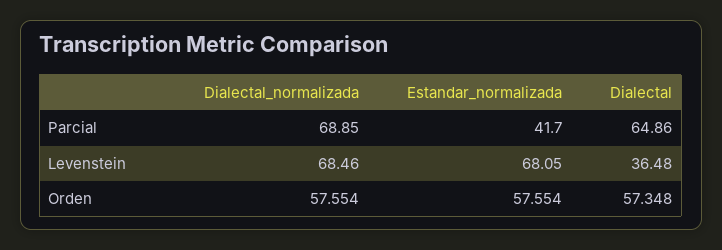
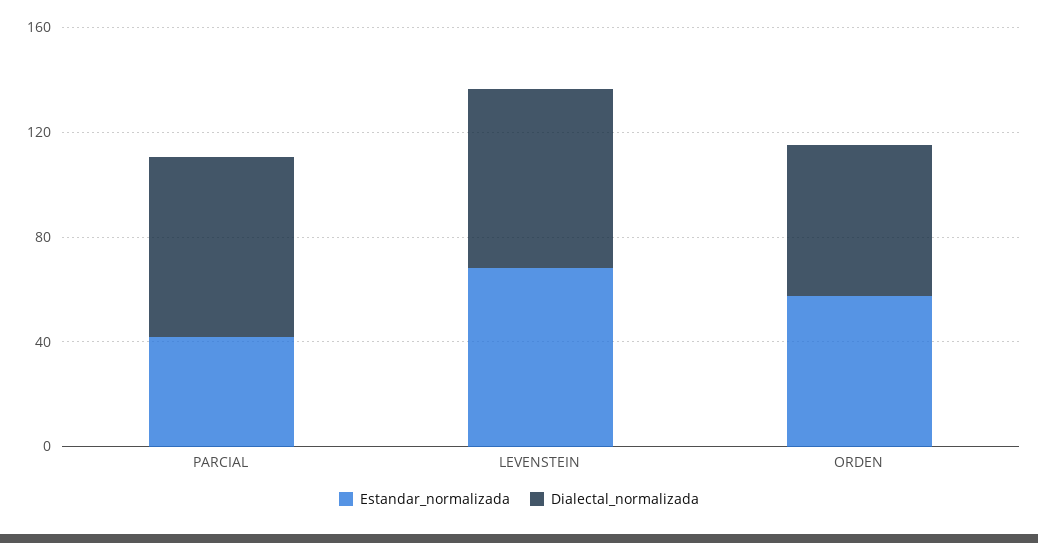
  {
    "Dialectal_normalizada": {
      "Parcial": 68.85,
      "Levenstein": 68.46,
      "Orden": 57.554
    },
    "Estandar_normalizada": {
      "Parcial": 41.7,
      "Levenstein": 68.05,
      "Orden": 57.554
-   },
+   }
-   "Dialectal": {
-     "Parcial": 64.86,
-     "Levenstein": 36.48,
-     "Orden": 57.348
-   }
  }

